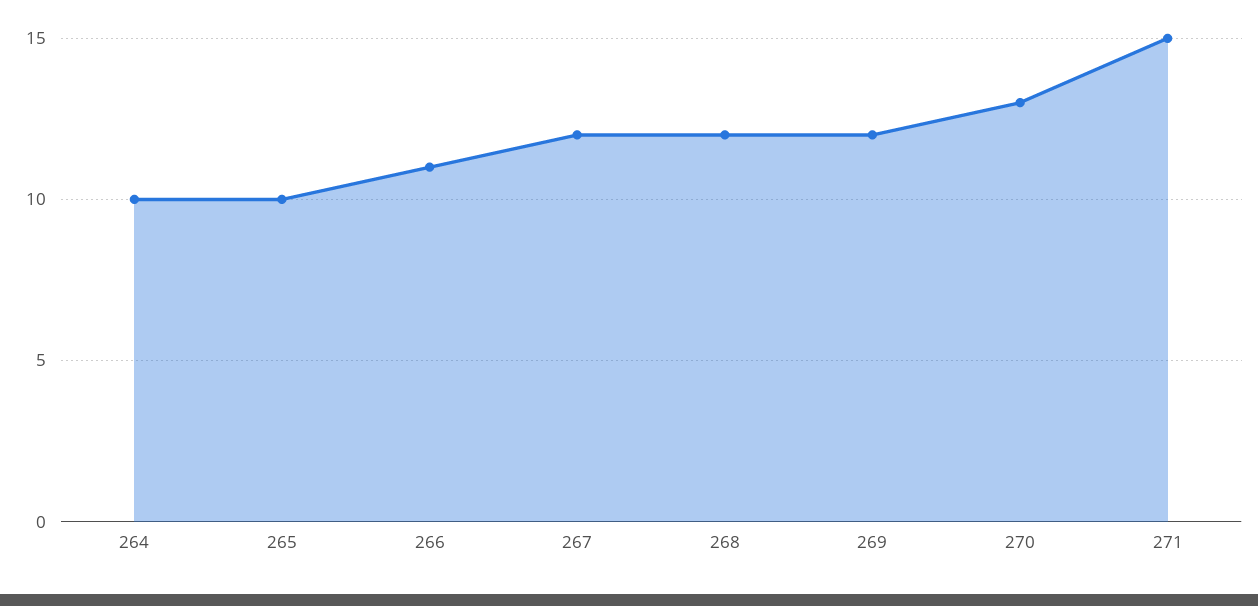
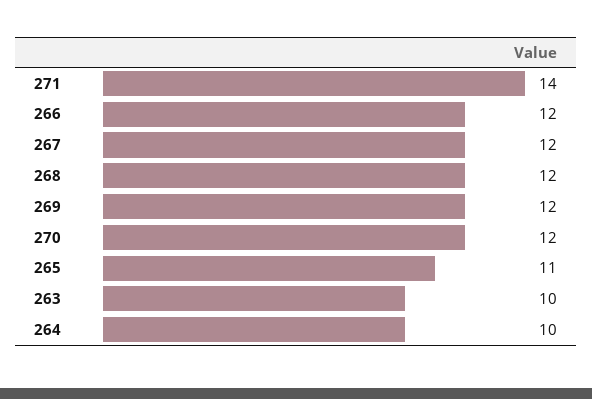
  {
    "264": 10,
-   "265": 10,
+   "265": 11,
-   "266": 11,
+   "266": 12,
    "267": 12,
    "268": 12,
    "269": 12,
-   "270": 13,
+   "270": 12,
-   "271": 15
+   "271": 14,
+   "263": 10
  }

